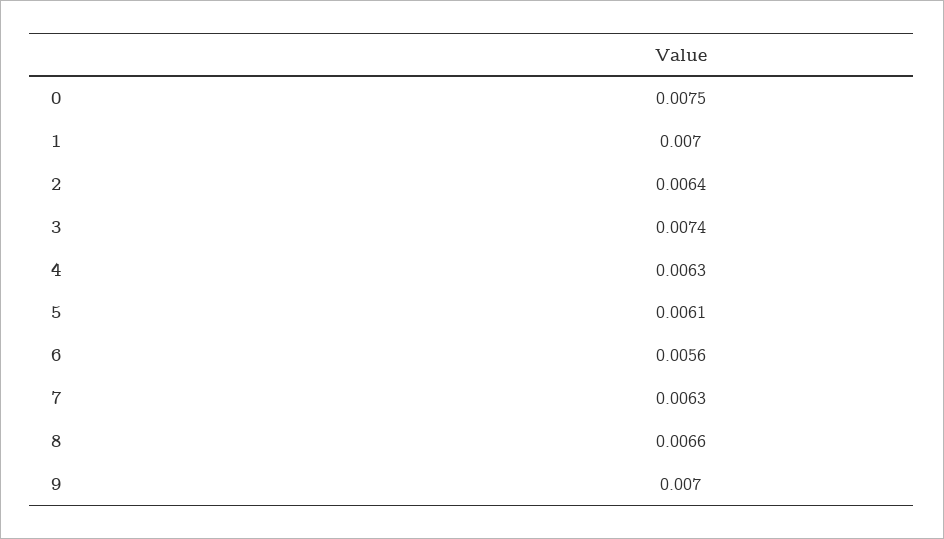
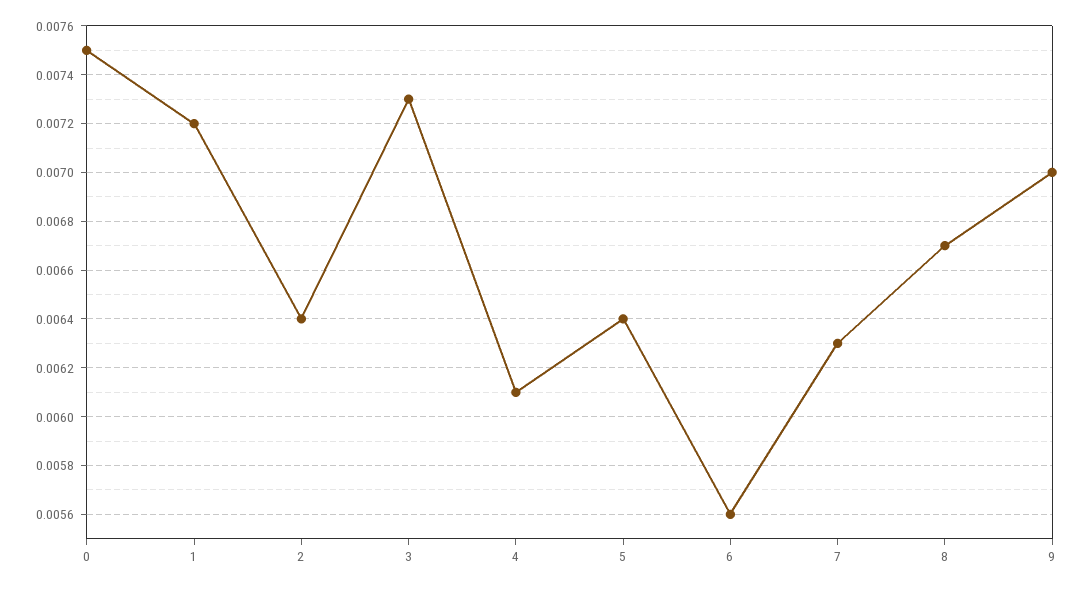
  {
    "0": 0.0075,
-   "1": 0.007,
+   "1": 0.0072,
    "2": 0.0064,
-   "3": 0.0074,
+   "3": 0.0073,
-   "4": 0.0063,
+   "4": 0.0061,
-   "5": 0.0061,
+   "5": 0.0064,
    "6": 0.0056,
    "7": 0.0063,
-   "8": 0.0066,
+   "8": 0.0067,
    "9": 0.007
  }

